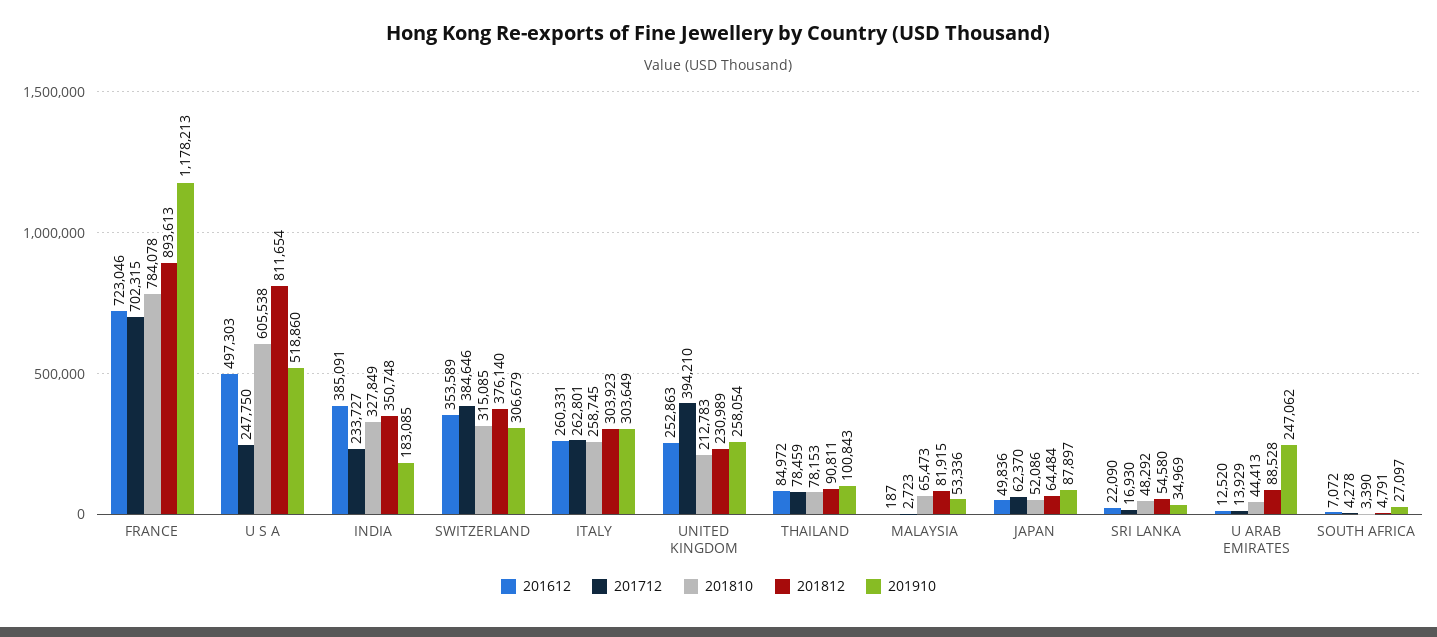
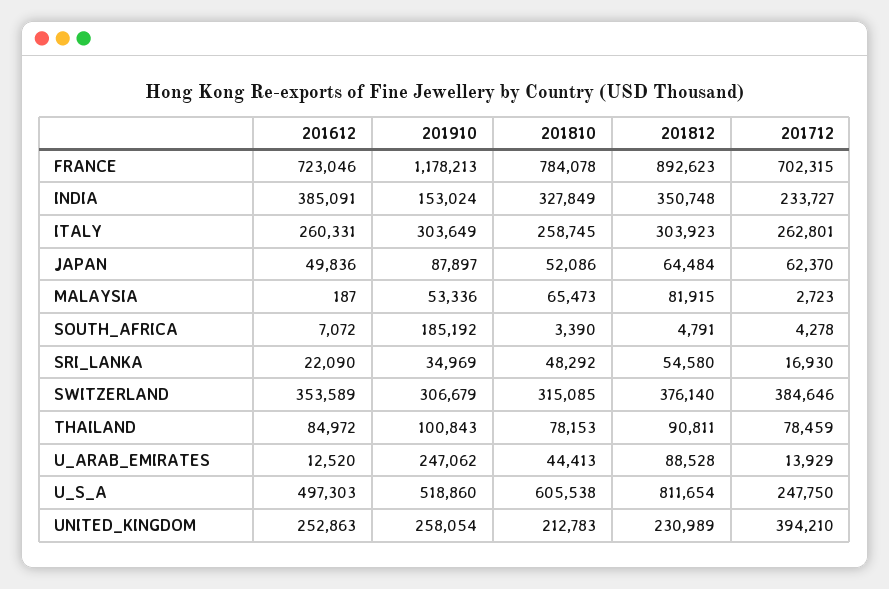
  {
    "201612": {
      "FRANCE": 723046,
      "U S A": 497303,
      "INDIA": 385091,
      "SWITZERLAND": 353589,
      "ITALY": 260331,
      "UNITED KINGDOM": 252863,
      "THAILAND": 84972,
      "MALAYSIA": 187,
      "JAPAN": 49836,
      "SRI LANKA": 22090,
      "U ARAB EMIRATES": 12520,
      "SOUTH AFRICA": 7072
    },
    "201712": {
      "FRANCE": 702315,
      "U S A": 247750,
      "INDIA": 233727,
      "SWITZERLAND": 384646,
      "ITALY": 262801,
      "UNITED KINGDOM": 394210,
      "THAILAND": 78459,
      "MALAYSIA": 2723,
      "JAPAN": 62370,
      "SRI LANKA": 16930,
      "U ARAB EMIRATES": 13929,
      "SOUTH AFRICA": 4278
    },
    "201810": {
      "FRANCE": 784078,
      "U S A": 605538,
      "INDIA": 327849,
      "SWITZERLAND": 315085,
      "ITALY": 258745,
      "UNITED KINGDOM": 212783,
      "THAILAND": 78153,
      "MALAYSIA": 65473,
      "JAPAN": 52086,
      "SRI LANKA": 48292,
      "U ARAB EMIRATES": 44413,
      "SOUTH AFRICA": 3390
    },
    "201812": {
-     "FRANCE": 893613,
+     "FRANCE": 892623,
      "U S A": 811654,
      "INDIA": 350748,
      "SWITZERLAND": 376140,
      "ITALY": 303923,
      "UNITED KINGDOM": 230989,
      "THAILAND": 90811,
      "MALAYSIA": 81915,
      "JAPAN": 64484,
      "SRI LANKA": 54580,
      "U ARAB EMIRATES": 88528,
      "SOUTH AFRICA": 4791
    },
    "201910": {
      "FRANCE": 1178213,
      "U S A": 518860,
-     "INDIA": 183085,
+     "INDIA": 153024,
      "SWITZERLAND": 306679,
      "ITALY": 303649,
      "UNITED KINGDOM": 258054,
      "THAILAND": 100843,
      "MALAYSIA": 53336,
      "JAPAN": 87897,
      "SRI LANKA": 34969,
      "U ARAB EMIRATES": 247062,
-     "SOUTH AFRICA": 27097
+     "SOUTH AFRICA": 185192
    }
  }

